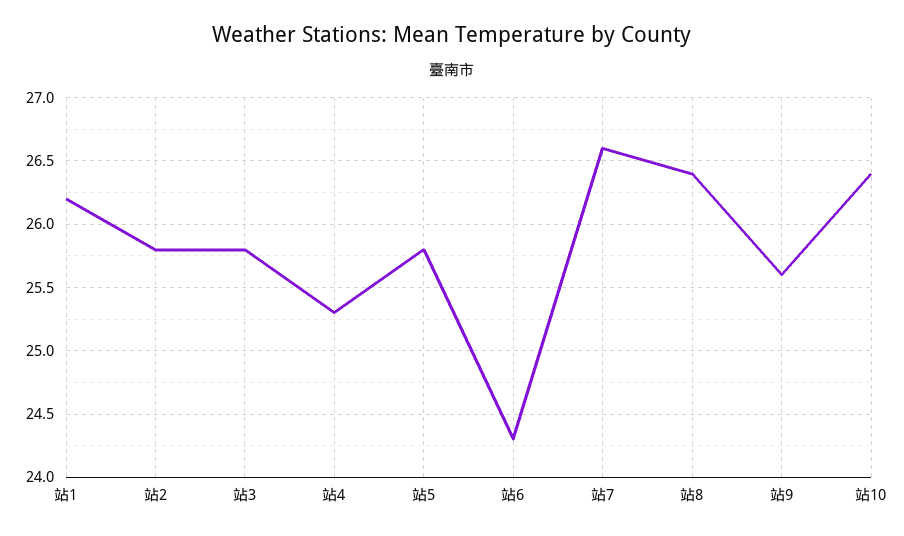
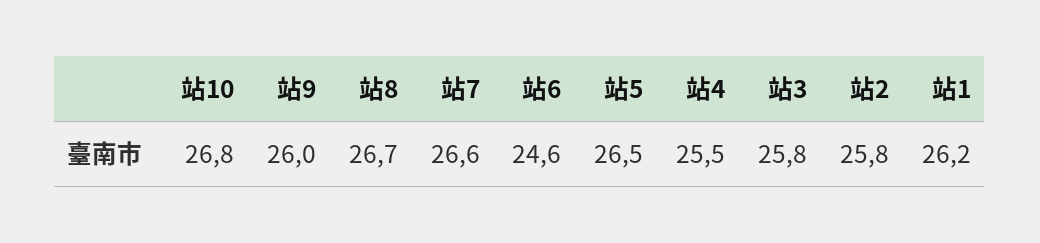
  {
    "站1": 26.2,
    "站2": 25.8,
    "站3": 25.8,
-   "站4": 25.3,
+   "站4": 25.5,
-   "站5": 25.8,
+   "站5": 26.5,
-   "站6": 24.3,
+   "站6": 24.6,
    "站7": 26.6,
-   "站8": 26.4,
+   "站8": 26.7,
-   "站9": 25.6,
+   "站9": 26,
-   "站10": 26.4
+   "站10": 26.8
  }

